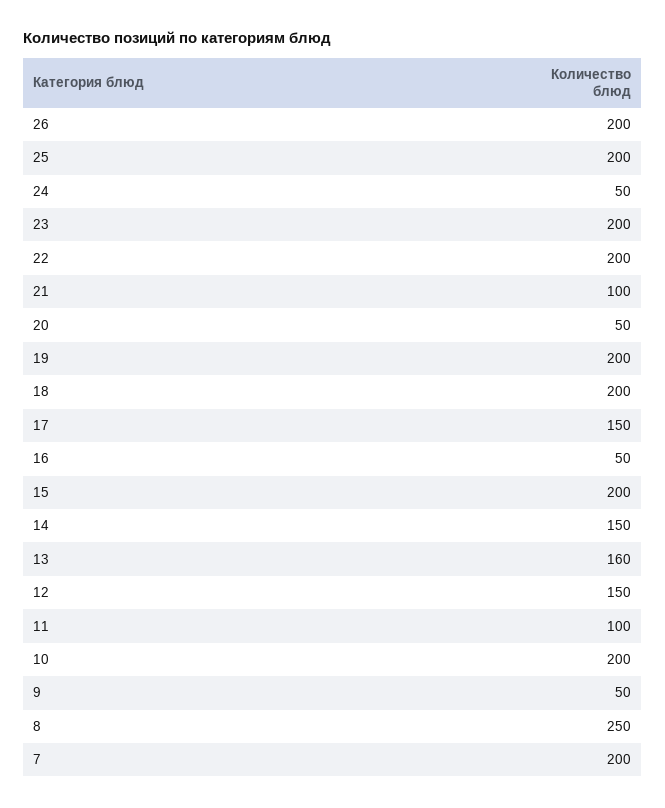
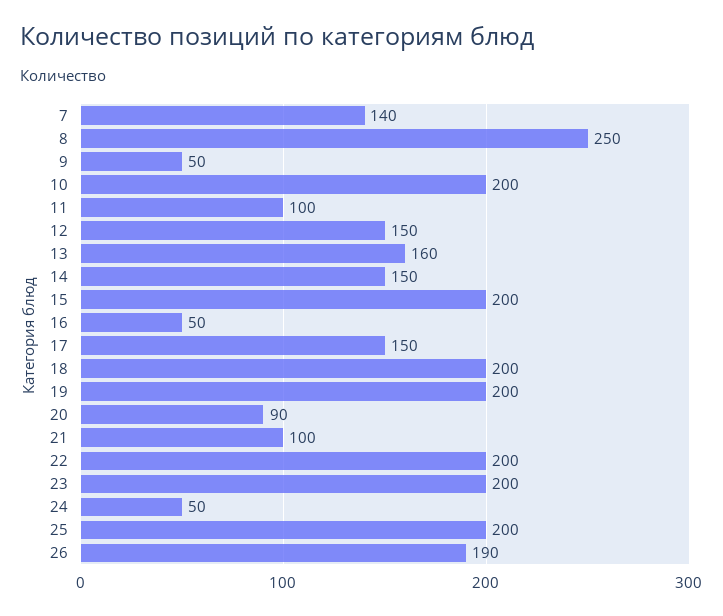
  {
-   "26": 200,
+   "26": 190,
    "25": 200,
    "24": 50,
    "23": 200,
    "22": 200,
    "21": 100,
-   "20": 50,
+   "20": 90,
    "19": 200,
    "18": 200,
    "17": 150,
    "16": 50,
    "15": 200,
    "14": 150,
    "13": 160,
    "12": 150,
    "11": 100,
    "10": 200,
    "9": 50,
    "8": 250,
-   "7": 200
+   "7": 140
  }

